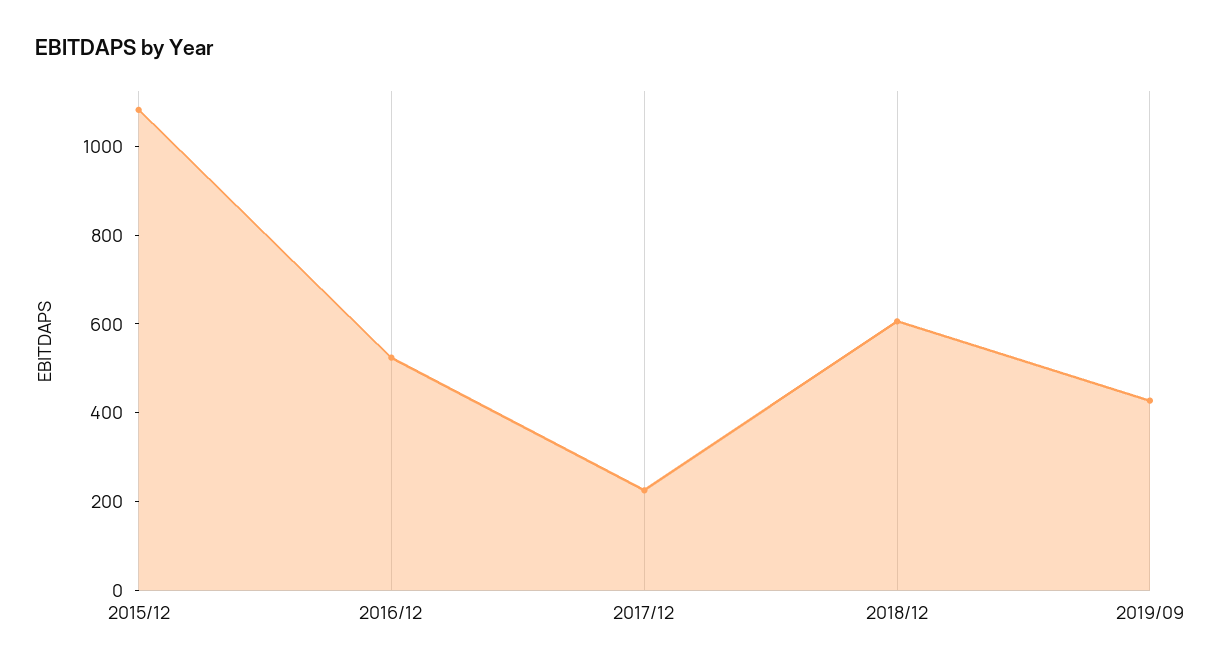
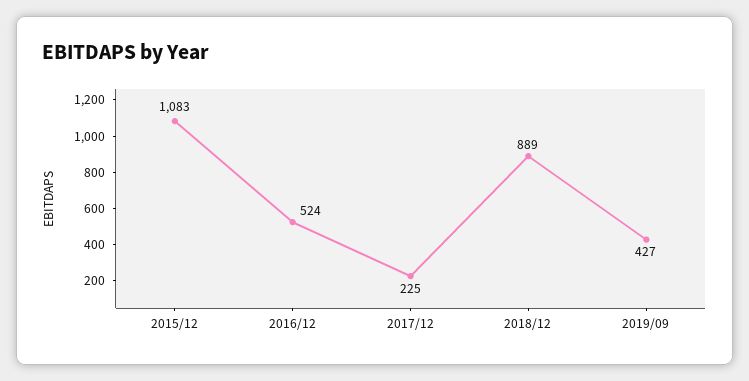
  {
    "2015/12": 1083,
    "2016/12": 524,
    "2017/12": 225,
-   "2018/12": 600,
+   "2018/12": 889,
    "2019/09": 427
  }

